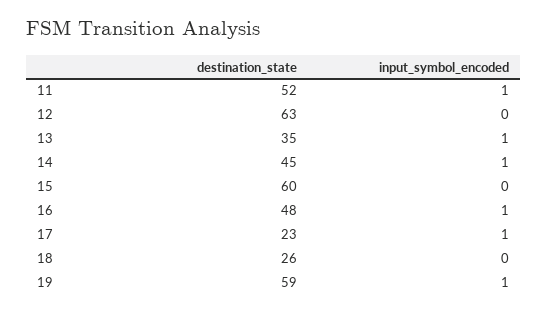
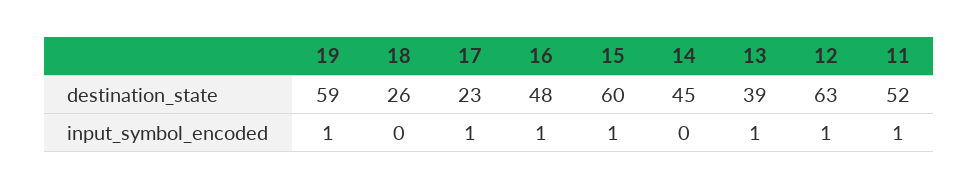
  {
    "destination_state": {
      "11": 52,
      "12": 63,
-     "13": 35,
+     "13": 39,
      "14": 45,
      "15": 60,
      "16": 48,
      "17": 23,
      "18": 26,
      "19": 59
    },
    "input_symbol_encoded": {
      "11": 1,
-     "12": 0,
+     "12": 1,
      "13": 1,
-     "14": 1,
+     "14": 0,
-     "15": 0,
+     "15": 1,
      "16": 1,
      "17": 1,
      "18": 0,
      "19": 1
    }
  }

